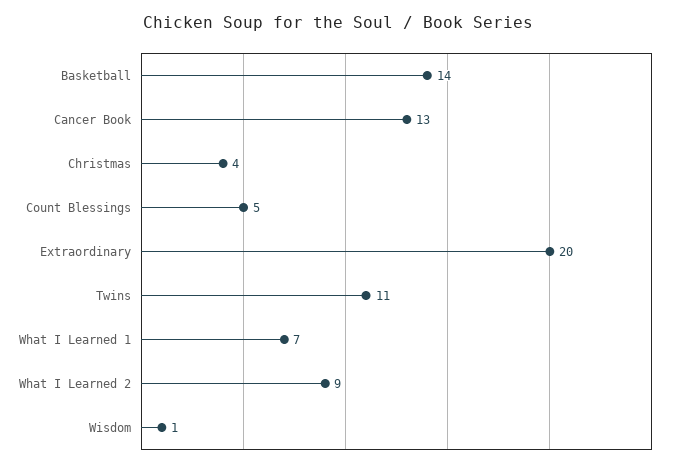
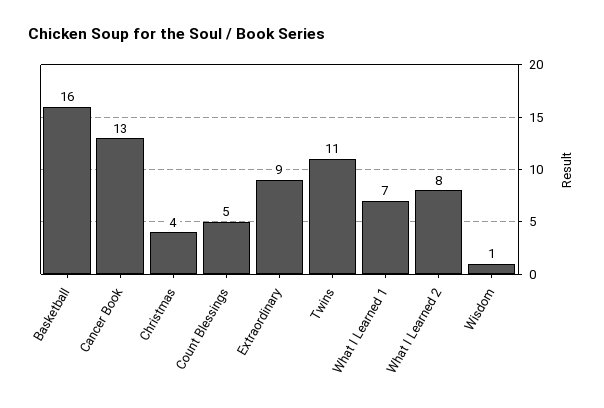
  {
-   "Basketball": 14,
+   "Basketball": 16,
    "Cancer Book": 13,
    "Christmas": 4,
    "Count Blessings": 5,
-   "Extraordinary": 20,
+   "Extraordinary": 9,
    "Twins": 11,
    "What I Learned 1": 7,
-   "What I Learned 2": 9,
+   "What I Learned 2": 8,
    "Wisdom": 1
  }

